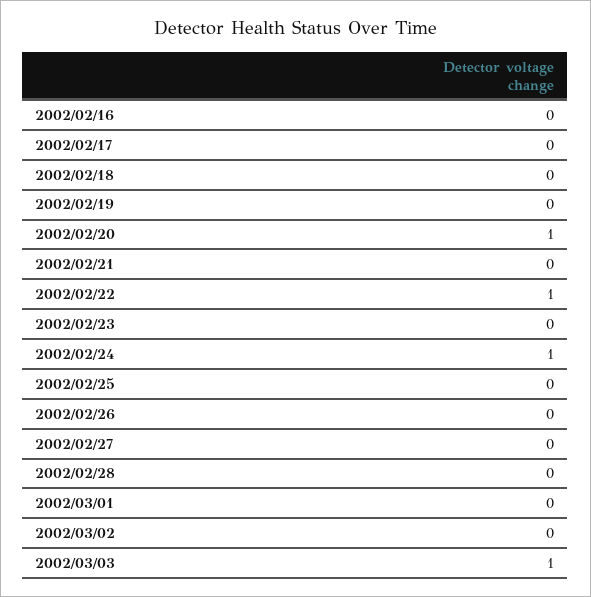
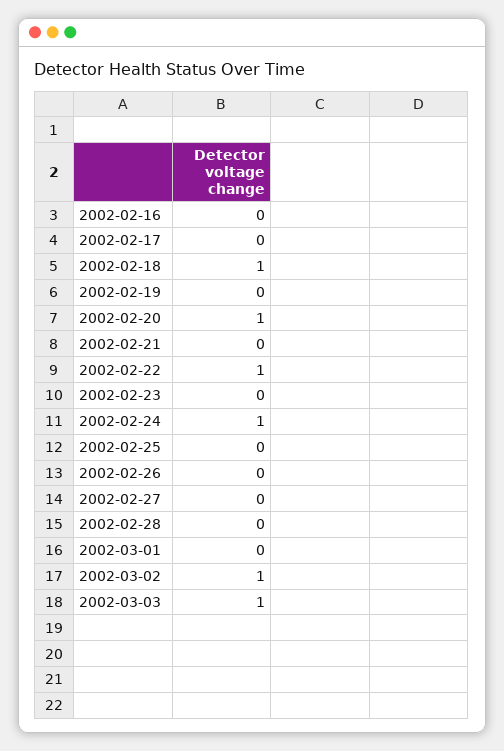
  {
    "2002/02/16": 0,
    "2002/02/17": 0,
-   "2002/02/18": 0,
+   "2002/02/18": 1,
    "2002/02/19": 0,
    "2002/02/20": 1,
    "2002/02/21": 0,
    "2002/02/22": 1,
    "2002/02/23": 0,
    "2002/02/24": 1,
    "2002/02/25": 0,
    "2002/02/26": 0,
    "2002/02/27": 0,
    "2002/02/28": 0,
    "2002/03/01": 0,
-   "2002/03/02": 0,
+   "2002/03/02": 1,
    "2002/03/03": 1
  }

